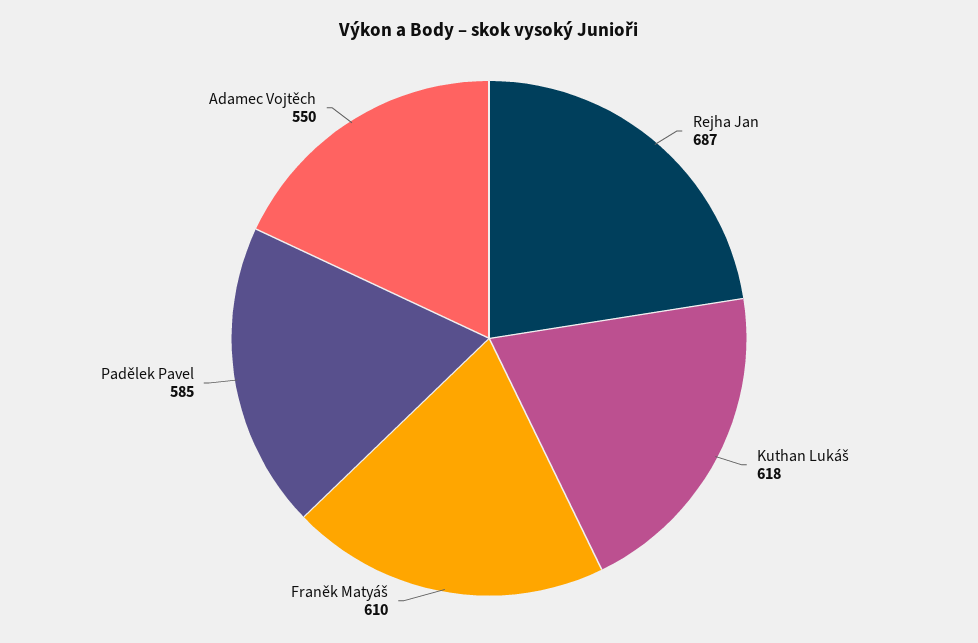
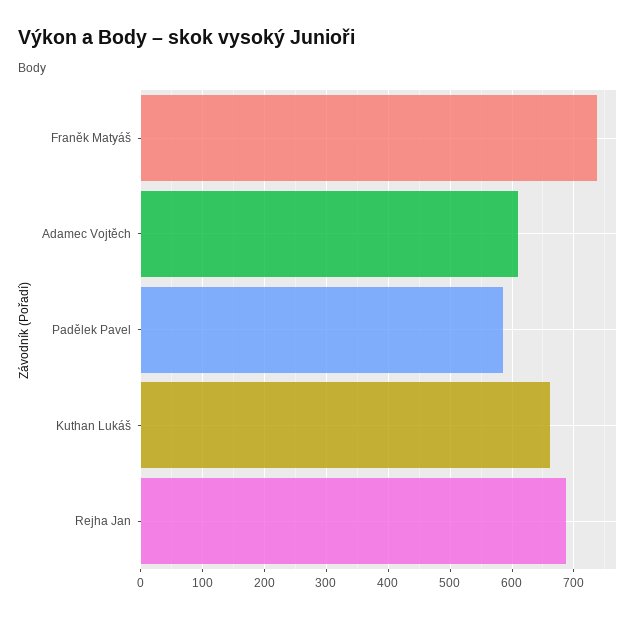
  {
    "Rejha Jan": 687,
-   "Kuthan Lukáš": 618,
+   "Kuthan Lukáš": 660,
-   "Franěk Matyáš": 610,
+   "Franěk Matyáš": 740,
    "Padělek Pavel": 585,
-   "Adamec Vojtěch": 550
+   "Adamec Vojtěch": 610
  }

